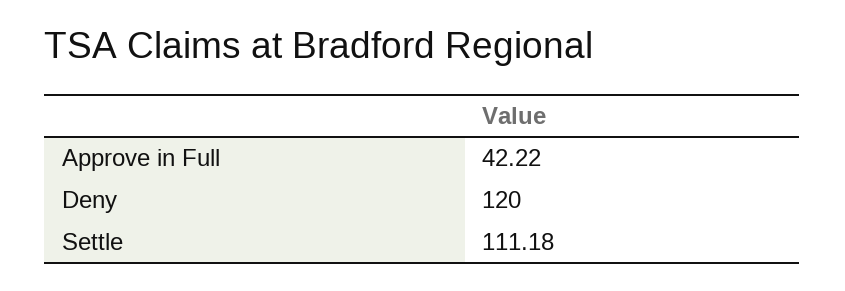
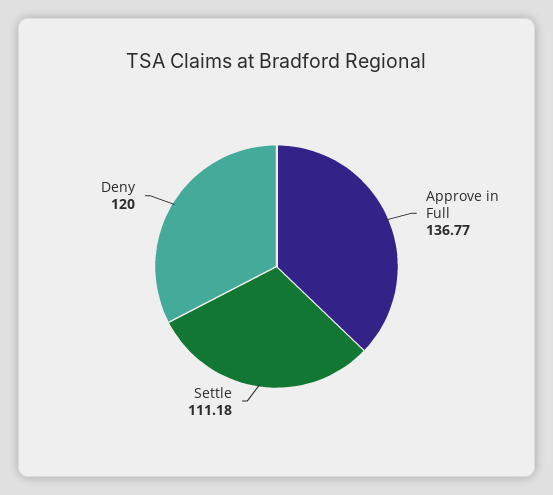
  {
-   "Approve in Full": 42.22,
+   "Approve in Full": 136.77,
    "Deny": 120,
    "Settle": 111.18
  }

